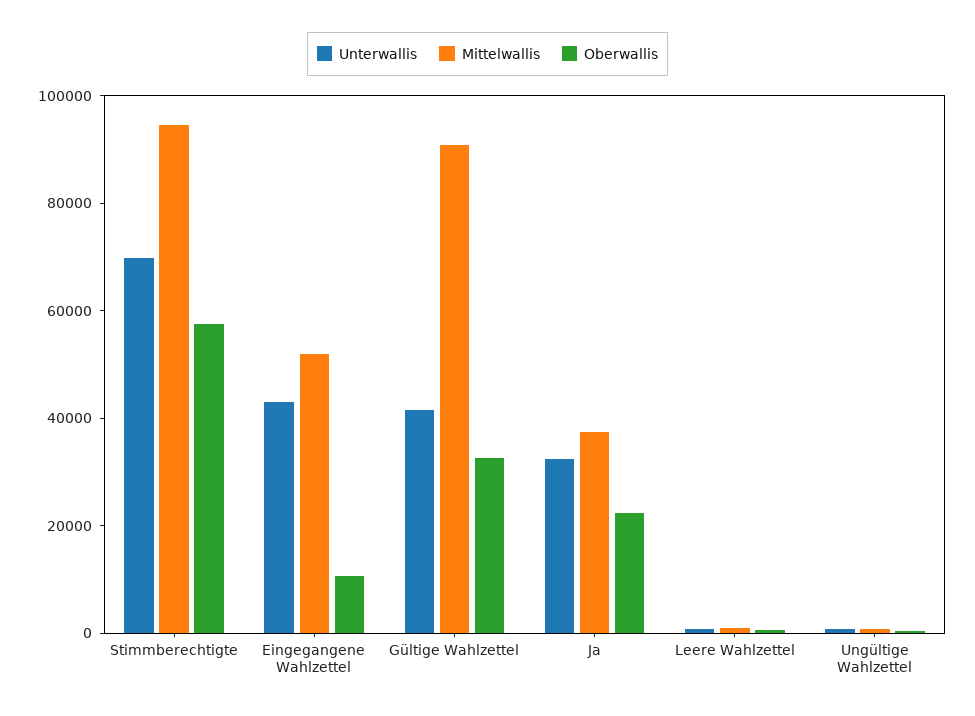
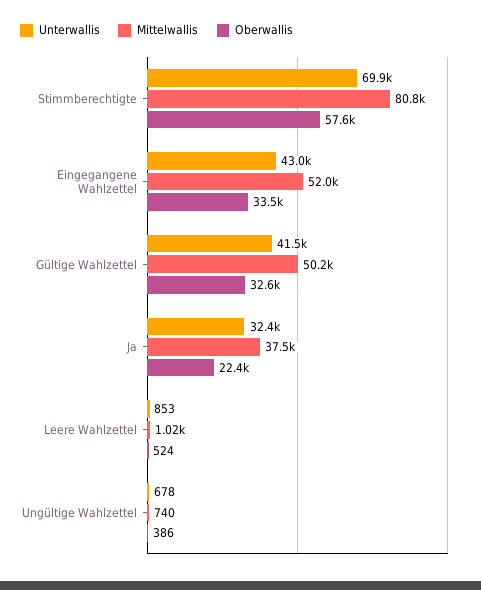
  {
    "Unterwallis": {
      "Stimmberechtigte": 69900,
      "Eingegangene Wahlzettel": 43000,
      "Gültige Wahlzettel": 41500,
      "Ja": 32400,
      "Leere Wahlzettel": 853,
      "Ungültige Wahlzettel": 678
    },
    "Mittelwallis": {
-     "Stimmberechtigte": 95000,
+     "Stimmberechtigte": 80800,
      "Eingegangene Wahlzettel": 52000,
-     "Gültige Wahlzettel": 90000,
+     "Gültige Wahlzettel": 50200,
      "Ja": 37500,
      "Leere Wahlzettel": 1020,
      "Ungültige Wahlzettel": 740
    },
    "Oberwallis": {
      "Stimmberechtigte": 57600,
-     "Eingegangene Wahlzettel": 10000,
+     "Eingegangene Wahlzettel": 33500,
      "Gültige Wahlzettel": 32600,
      "Ja": 22400,
      "Leere Wahlzettel": 524,
      "Ungültige Wahlzettel": 386
    }
  }

